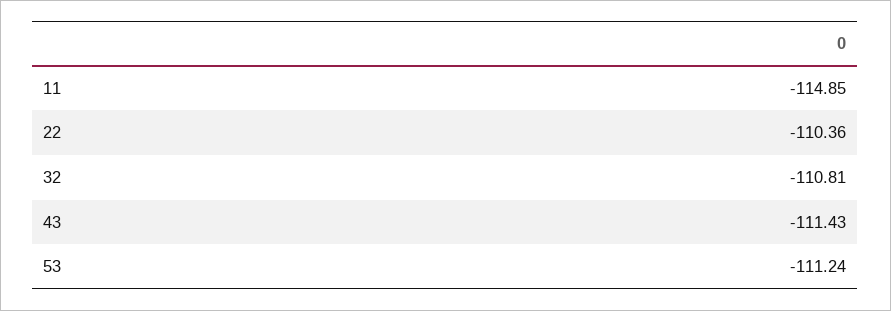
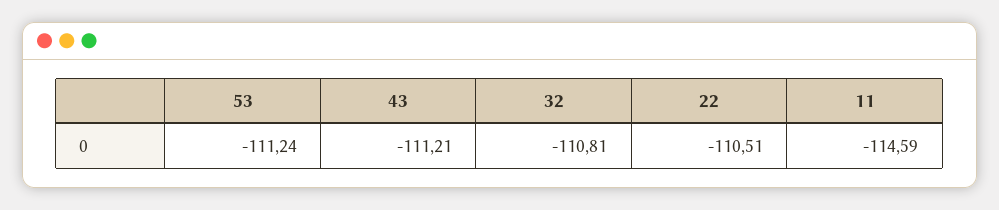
  {
-   "11": -114.85,
+   "11": -114.59,
-   "22": -110.36,
+   "22": -110.51,
    "32": -110.81,
-   "43": -111.43,
+   "43": -111.21,
    "53": -111.24
  }

